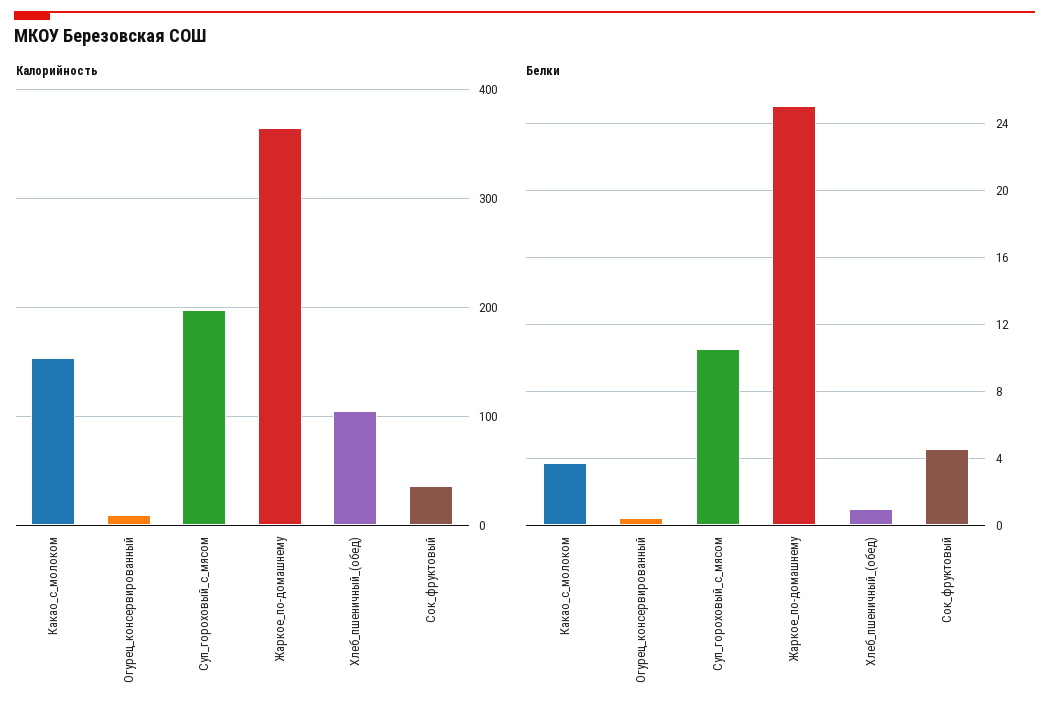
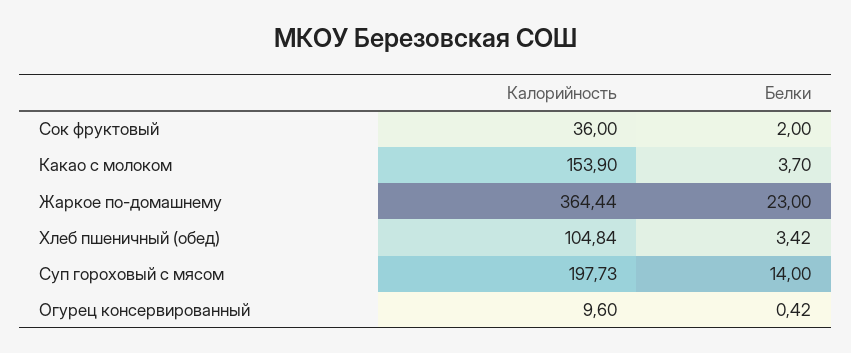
  {
    "Калорийность": {
      "Какао_с_молоком": 153.9,
      "Огурец_консервированный": 9.6,
      "Суп_гороховый_с_мясом": 197.73,
      "Жаркое_по-домашнему": 364.44,
      "Хлеб_пшеничный_(обед)": 104.84,
      "Сок_фруктовый": 36
    },
    "Белки": {
      "Какао_с_молоком": 3.7,
      "Огурец_консервированный": 0.42,
-     "Суп_гороховый_с_мясом": 10.5,
+     "Суп_гороховый_с_мясом": 14,
-     "Жаркое_по-домашнему": 25,
+     "Жаркое_по-домашнему": 23,
-     "Хлеб_пшеничный_(обед)": 1,
+     "Хлеб_пшеничный_(обед)": 3.42,
-     "Сок_фруктовый": 4.5
+     "Сок_фруктовый": 2
    }
  }

